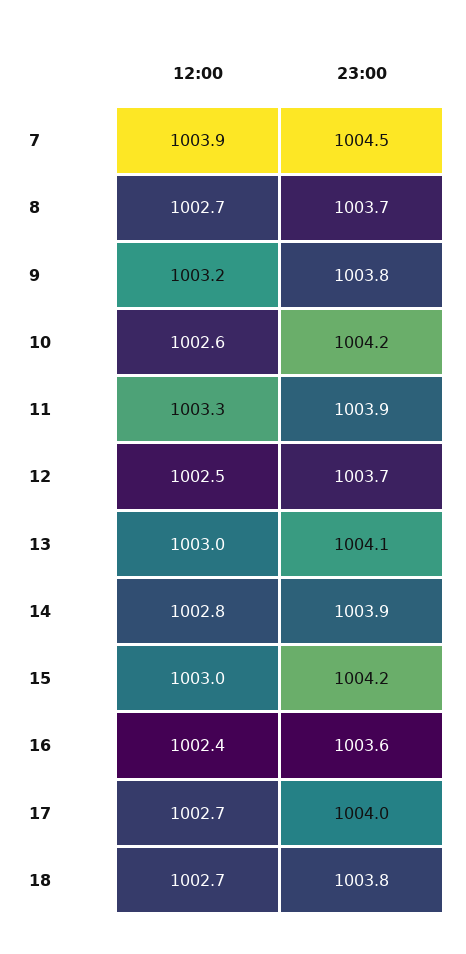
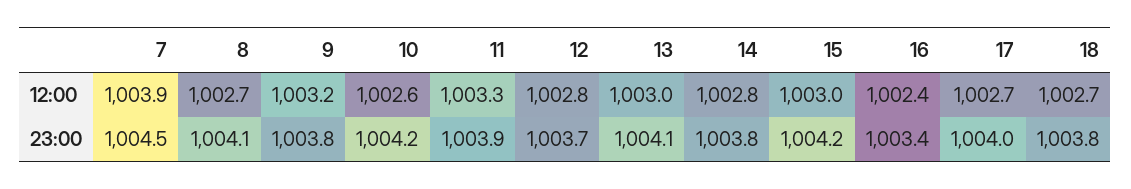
  {
    "12:00": {
      "7": 1003.9,
      "8": 1002.7,
      "9": 1003.2,
      "10": 1002.6,
      "11": 1003.3,
-     "12": 1002.5,
+     "12": 1002.8,
      "13": 1003,
      "14": 1002.8,
      "15": 1003,
      "16": 1002.4,
      "17": 1002.7,
      "18": 1002.7
    },
    "23:00": {
      "7": 1004.5,
-     "8": 1003.7,
+     "8": 1004.1,
      "9": 1003.8,
      "10": 1004.2,
      "11": 1003.9,
      "12": 1003.7,
      "13": 1004.1,
-     "14": 1003.9,
+     "14": 1003.8,
      "15": 1004.2,
-     "16": 1003.6,
+     "16": 1003.4,
      "17": 1004,
      "18": 1003.8
    }
  }

